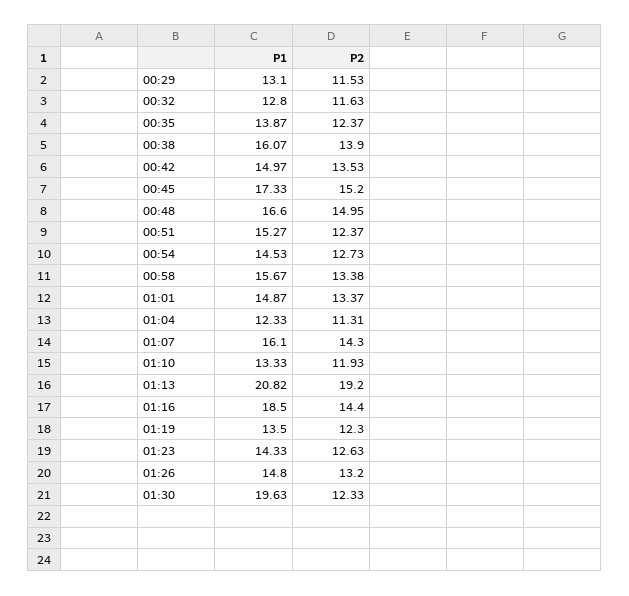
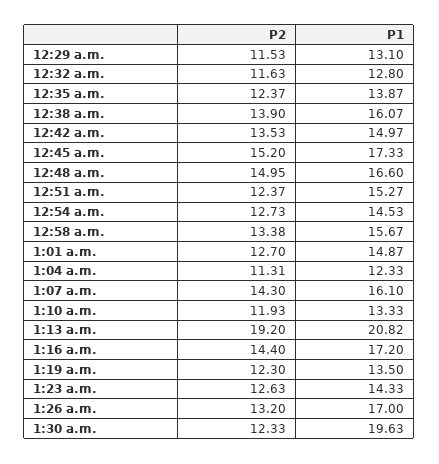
  {
    "P1": {
      "00:29": 13.1,
      "00:32": 12.8,
      "00:35": 13.87,
      "00:38": 16.07,
      "00:42": 14.97,
      "00:45": 17.33,
      "00:48": 16.6,
      "00:51": 15.27,
      "00:54": 14.53,
      "00:58": 15.67,
      "01:01": 14.87,
      "01:04": 12.33,
      "01:07": 16.1,
      "01:10": 13.33,
      "01:13": 20.82,
-     "01:16": 18.5,
+     "01:16": 17.2,
      "01:19": 13.5,
      "01:23": 14.33,
-     "01:26": 14.8,
+     "01:26": 17,
      "01:30": 19.63
    },
    "P2": {
      "00:29": 11.53,
      "00:32": 11.63,
      "00:35": 12.37,
      "00:38": 13.9,
      "00:42": 13.53,
      "00:45": 15.2,
      "00:48": 14.95,
      "00:51": 12.37,
      "00:54": 12.73,
      "00:58": 13.38,
-     "01:01": 13.37,
+     "01:01": 12.7,
      "01:04": 11.31,
      "01:07": 14.3,
      "01:10": 11.93,
      "01:13": 19.2,
      "01:16": 14.4,
      "01:19": 12.3,
      "01:23": 12.63,
      "01:26": 13.2,
      "01:30": 12.33
    }
  }

